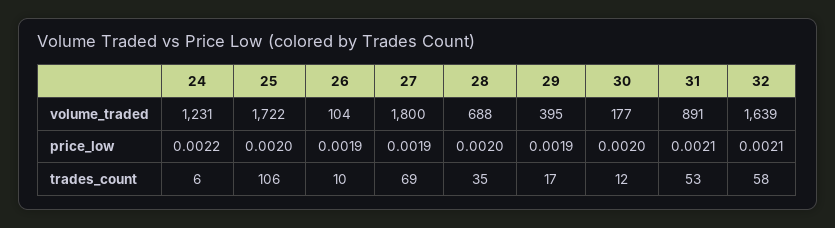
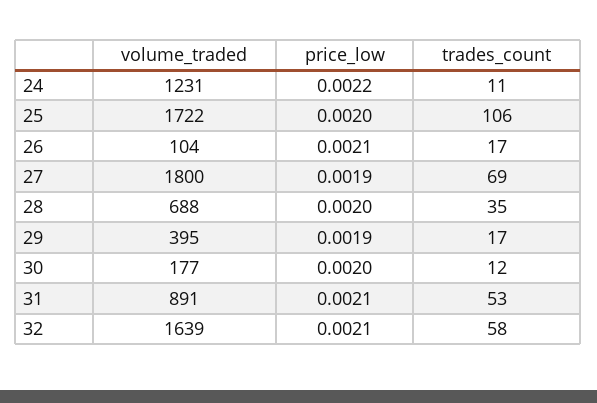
  {
    "24": {
      "volume_traded": 1231,
      "price_low": 0.0022,
-     "trades_count": 6
+     "trades_count": 11
    },
    "25": {
      "volume_traded": 1722,
      "price_low": 0.002,
      "trades_count": 106
    },
    "26": {
      "volume_traded": 104,
-     "price_low": 0.0019,
+     "price_low": 0.0021,
-     "trades_count": 10
+     "trades_count": 17
    },
    "27": {
      "volume_traded": 1800,
      "price_low": 0.0019,
      "trades_count": 69
    },
    "28": {
      "volume_traded": 688,
      "price_low": 0.002,
      "trades_count": 35
    },
    "29": {
      "volume_traded": 395,
      "price_low": 0.0019,
      "trades_count": 17
    },
    "30": {
      "volume_traded": 177,
      "price_low": 0.002,
      "trades_count": 12
    },
    "31": {
      "volume_traded": 891,
      "price_low": 0.0021,
      "trades_count": 53
    },
    "32": {
      "volume_traded": 1639,
      "price_low": 0.0021,
      "trades_count": 58
    }
  }

